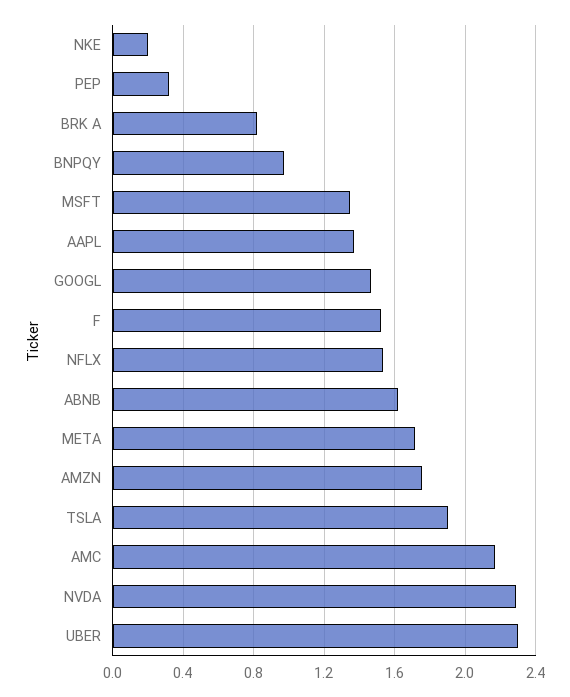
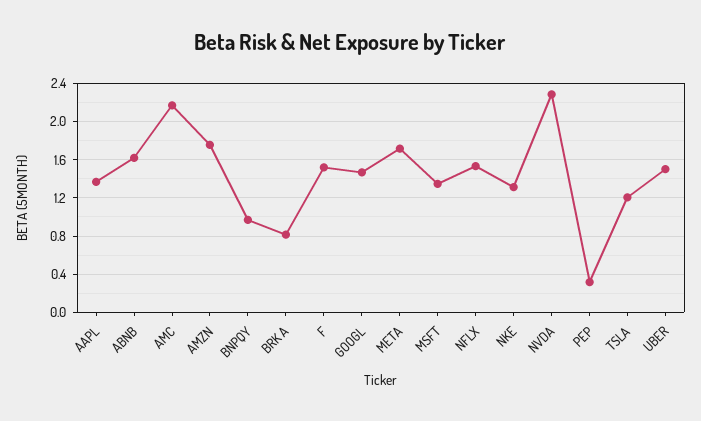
  {
-   "NKE": 0.2,
+   "NKE": 1.3,
    "PEP": 0.3,
    "BRK A": 0.8,
    "BNPQY": 0.95,
    "MSFT": 1.35,
    "AAPL": 1.35,
    "GOOGL": 1.45,
    "F": 1.5,
    "NFLX": 1.55,
    "ABNB": 1.6,
    "META": 1.7,
    "AMZN": 1.75,
-   "TSLA": 1.9,
+   "TSLA": 1.2,
    "AMC": 2.15,
    "NVDA": 2.3,
-   "UBER": 2.3
+   "UBER": 1.5
  }

